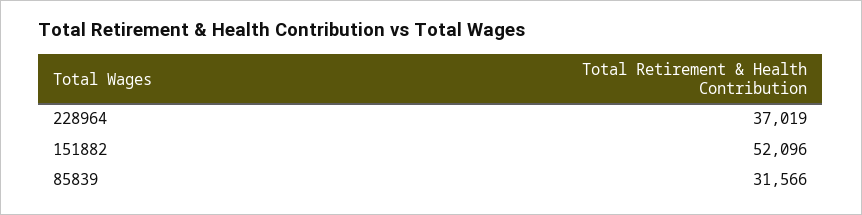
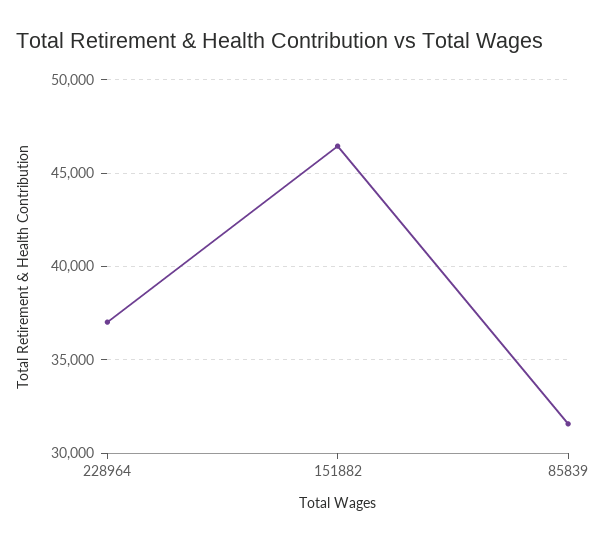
  {
    "228964": 37019,
-   "151882": 52096,
+   "151882": 46500,
    "85839": 31566
  }

